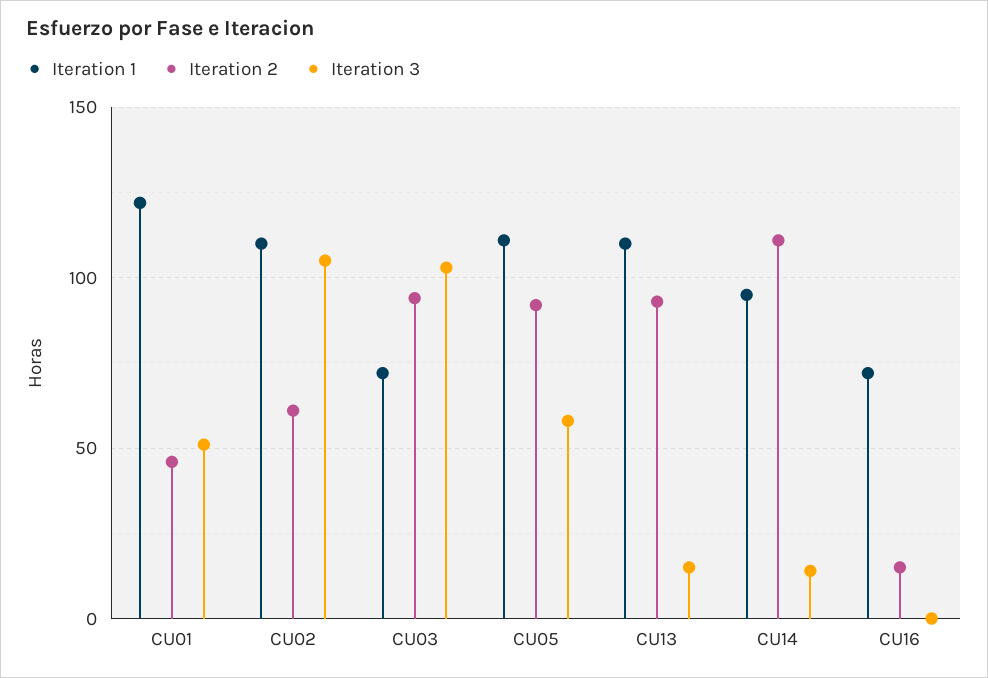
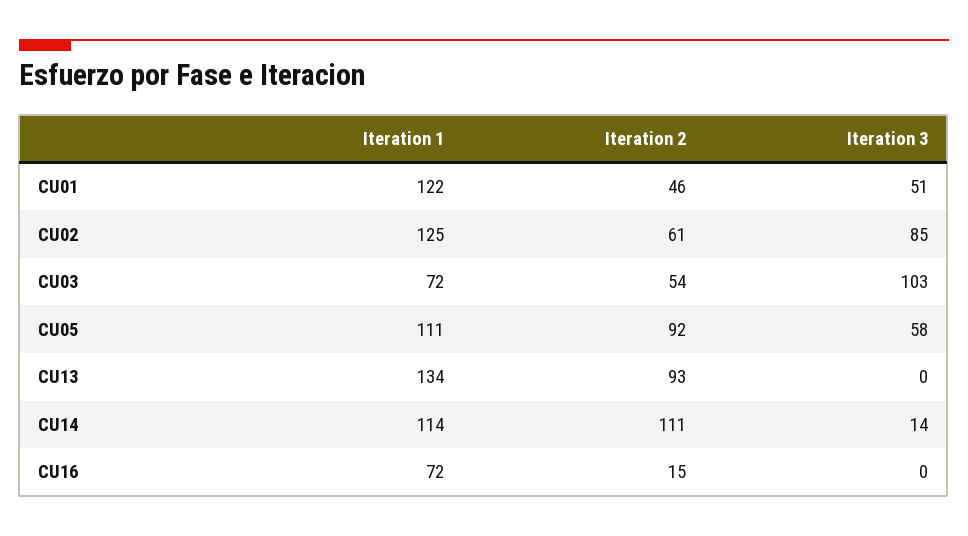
  {
    "Iteration 1": {
      "CU01": 122,
-     "CU02": 110,
+     "CU02": 125,
      "CU03": 72,
      "CU05": 111,
-     "CU13": 110,
+     "CU13": 134,
-     "CU14": 95,
+     "CU14": 114,
      "CU16": 72
    },
    "Iteration 2": {
      "CU01": 46,
      "CU02": 61,
-     "CU03": 95,
+     "CU03": 54,
      "CU05": 92,
      "CU13": 93,
      "CU14": 111,
      "CU16": 15
    },
    "Iteration 3": {
      "CU01": 51,
-     "CU02": 105,
+     "CU02": 85,
      "CU03": 103,
      "CU05": 58,
-     "CU13": 15,
+     "CU13": 0,
      "CU14": 14,
      "CU16": 0
    }
  }

